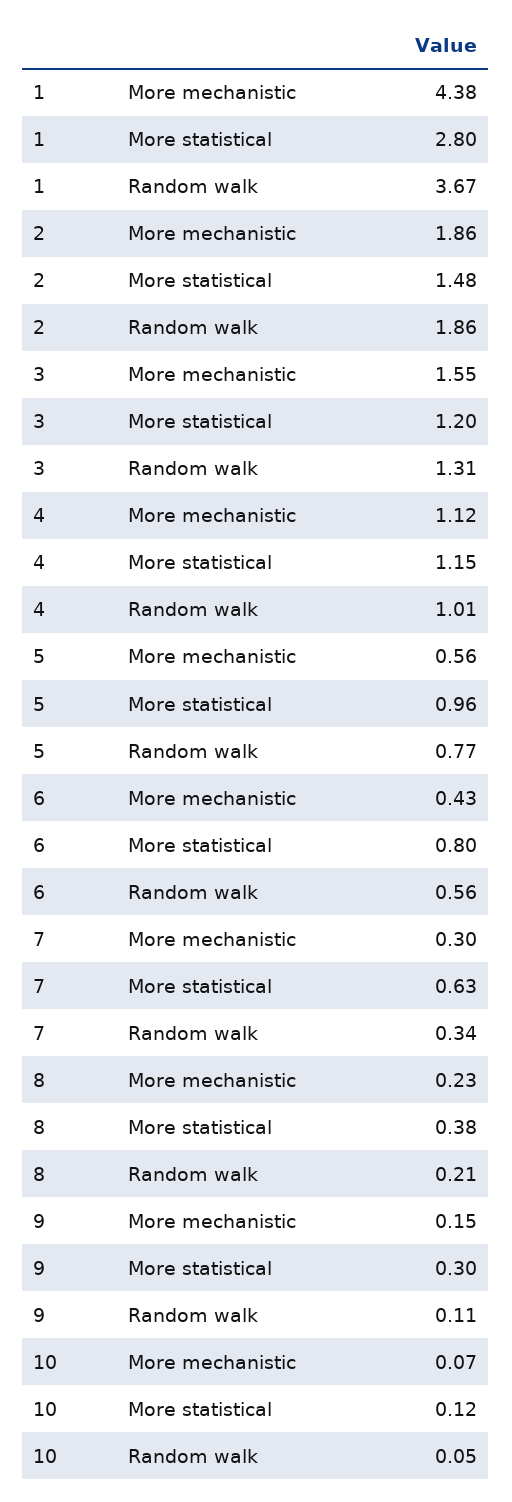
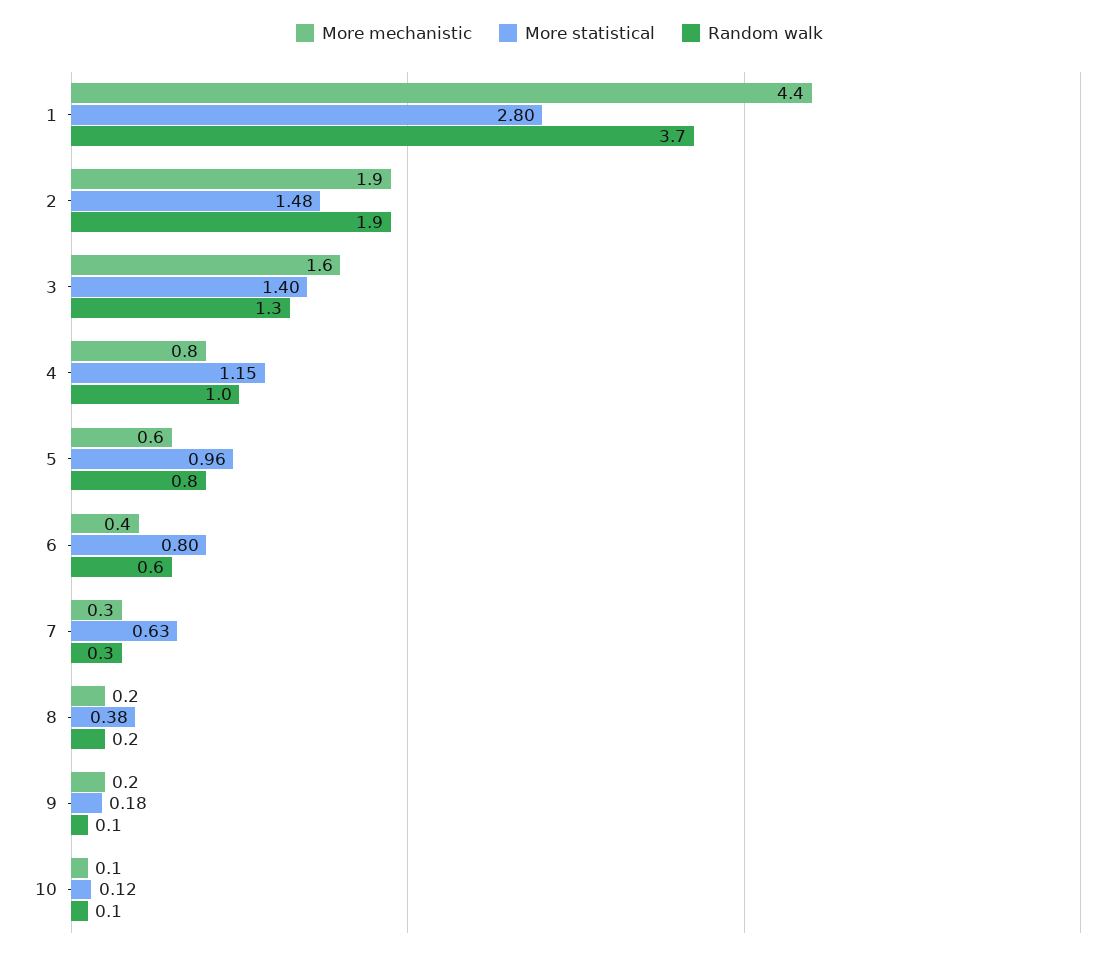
  {
    "More mechanistic": {
      "1": 4.38,
      "2": 1.86,
      "3": 1.55,
-     "4": 1.12,
+     "4": 0.8,
      "5": 0.56,
      "6": 0.43,
      "7": 0.3,
      "8": 0.23,
      "9": 0.15,
      "10": 0.07
    },
    "More statistical": {
      "1": 2.8,
      "2": 1.48,
-     "3": 1.2,
+     "3": 1.4,
      "4": 1.15,
      "5": 0.96,
      "6": 0.8,
      "7": 0.63,
      "8": 0.38,
-     "9": 0.3,
+     "9": 0.18,
      "10": 0.12
    },
    "Random walk": {
      "1": 3.67,
      "2": 1.86,
      "3": 1.31,
      "4": 1.01,
      "5": 0.77,
      "6": 0.56,
      "7": 0.34,
      "8": 0.21,
      "9": 0.11,
      "10": 0.05
    }
  }

